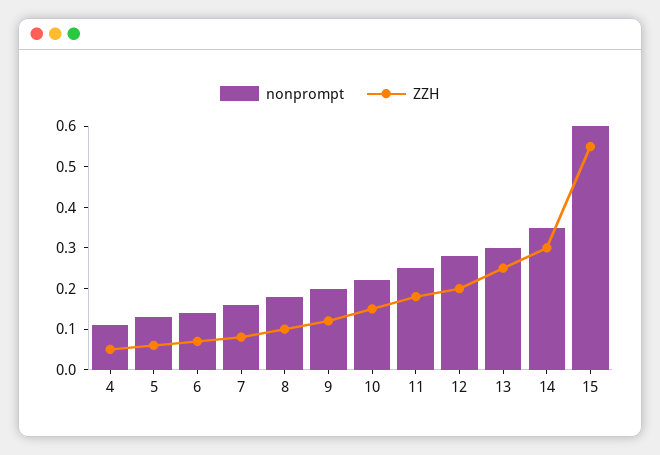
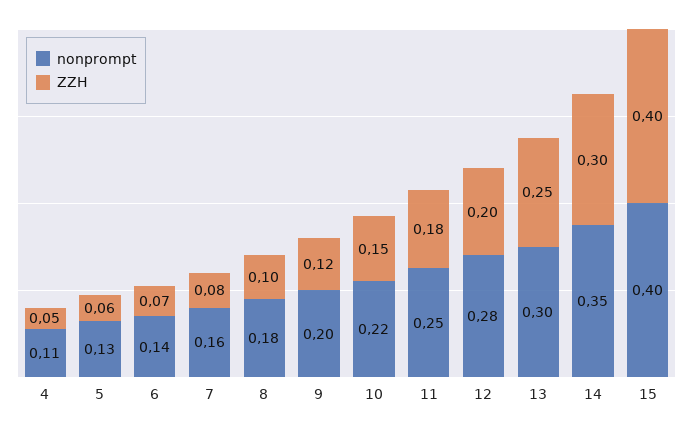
  {
    "nonprompt": {
      "4": 0.11,
      "5": 0.13,
      "6": 0.14,
      "7": 0.16,
      "8": 0.18,
      "9": 0.2,
      "10": 0.22,
      "11": 0.25,
      "12": 0.28,
      "13": 0.3,
      "14": 0.35,
-     "15": 0.6
+     "15": 0.4
    },
    "ZZH": {
      "4": 0.05,
      "5": 0.06,
      "6": 0.07,
      "7": 0.08,
      "8": 0.1,
      "9": 0.12,
      "10": 0.15,
      "11": 0.18,
      "12": 0.2,
      "13": 0.25,
      "14": 0.3,
-     "15": 0.55
+     "15": 0.4
    }
  }

